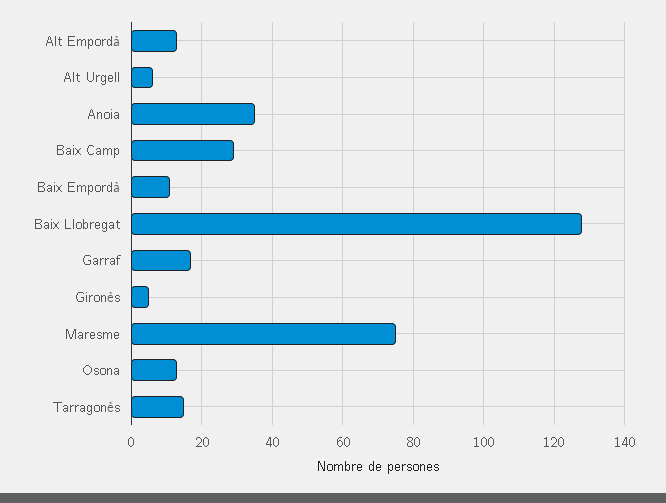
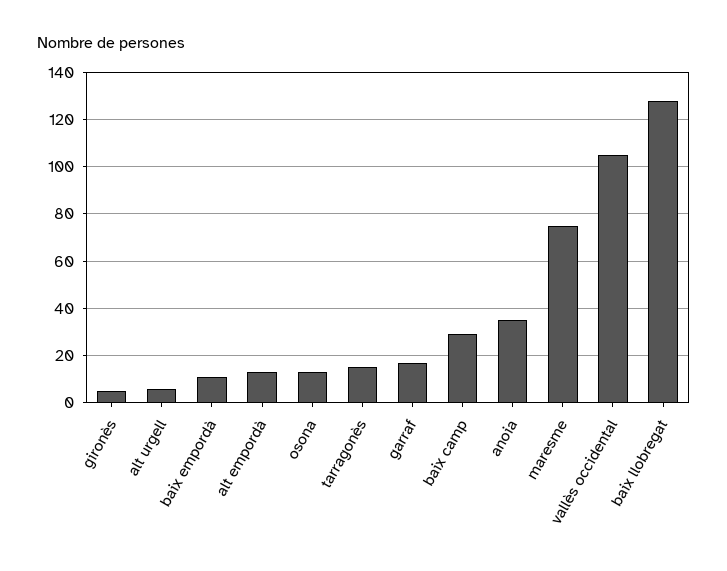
  {
    "Alt Empordà": 15,
    "Alt Urgell": 5,
    "Anoia": 35,
    "Baix Camp": 30,
    "Baix Empordà": 10,
    "Baix Llobregat": 130,
    "Garraf": 15,
    "Gironès": 5,
    "Maresme": 75,
    "Osona": 15,
-   "Tarragonès": 15
+   "Tarragonès": 15,
+   "vallès occidental": 105
  }

